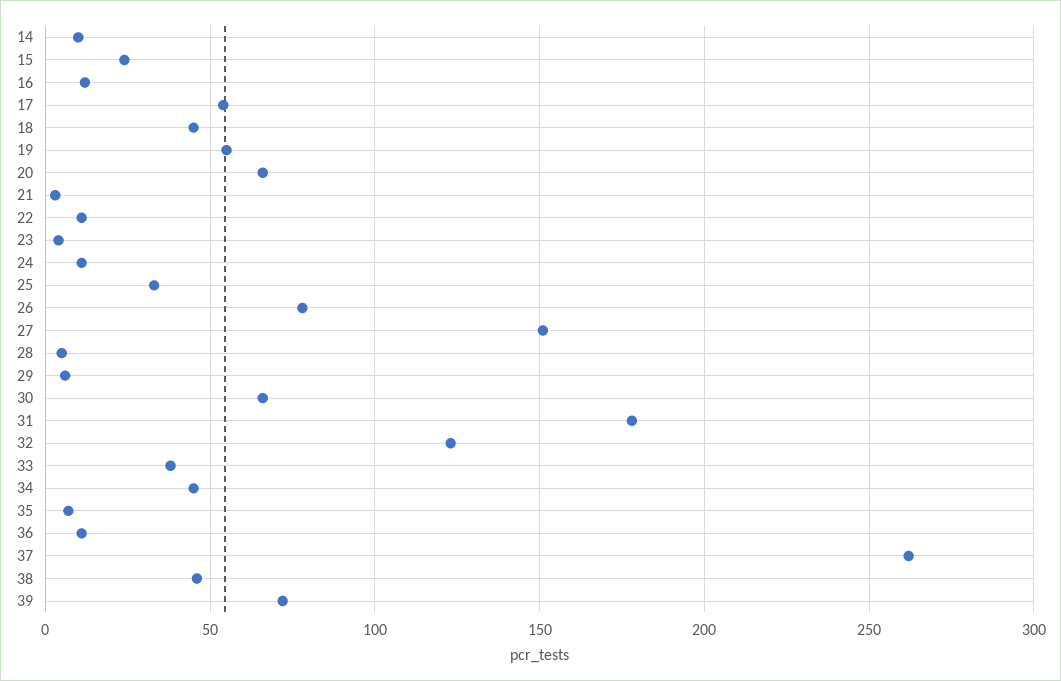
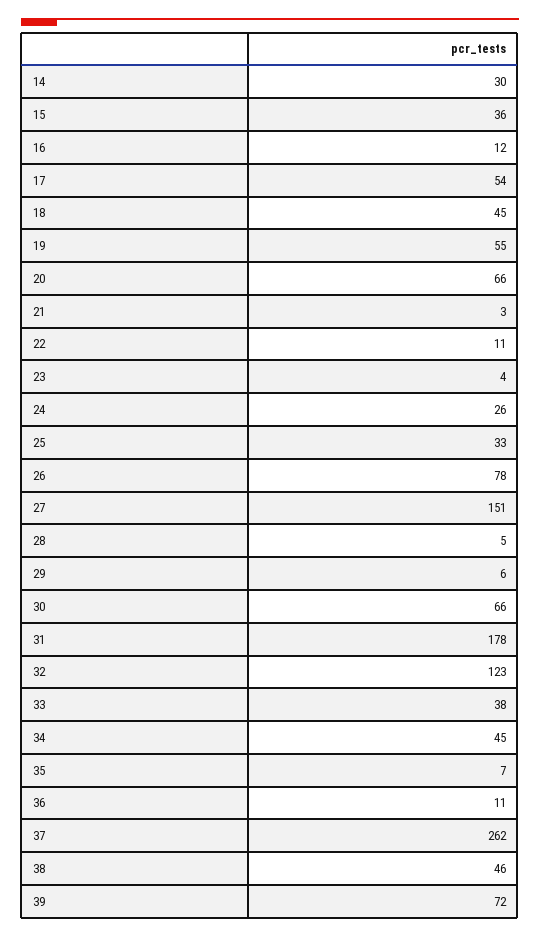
  {
-   "14": 10,
+   "14": 30,
-   "15": 25,
+   "15": 36,
    "16": 12,
    "17": 54,
    "18": 45,
    "19": 55,
    "20": 66,
    "21": 3,
    "22": 11,
    "23": 4,
-   "24": 10,
+   "24": 26,
    "25": 33,
    "26": 78,
    "27": 151,
    "28": 5,
    "29": 6,
    "30": 66,
    "31": 178,
    "32": 123,
    "33": 38,
    "34": 45,
    "35": 7,
    "36": 11,
    "37": 262,
    "38": 46,
    "39": 72
  }

